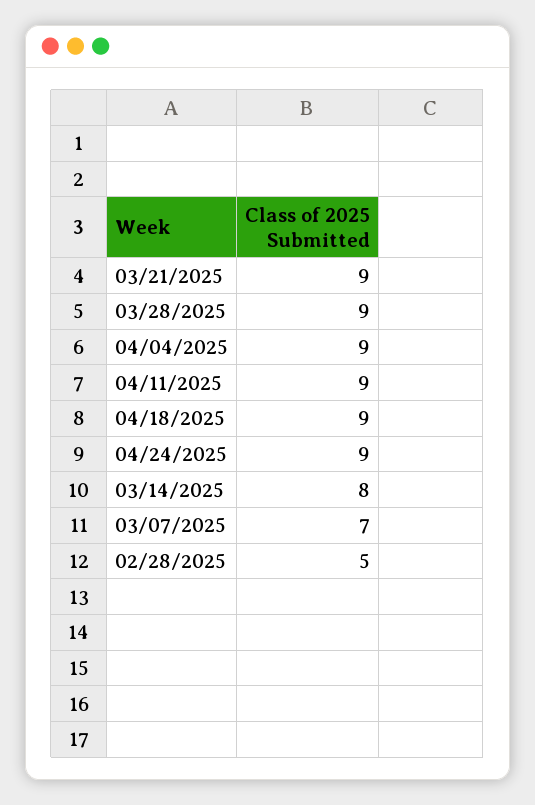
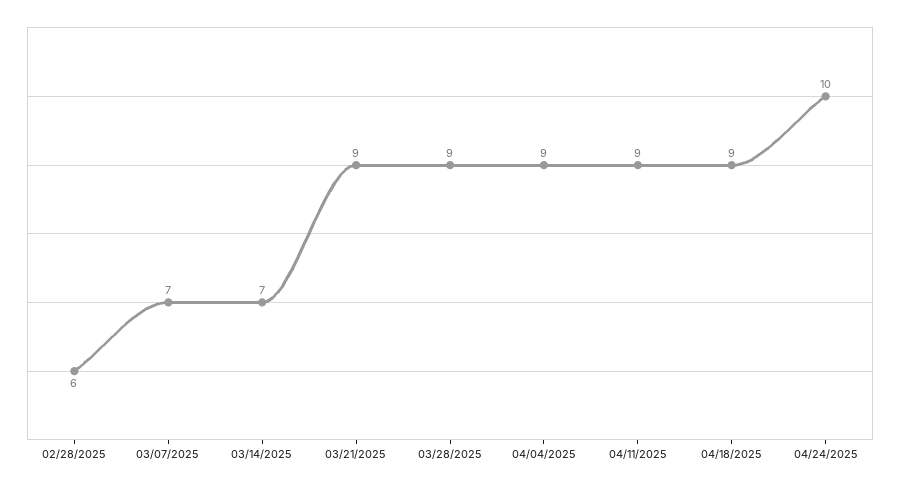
  {
    "03/21/2025": 9,
    "03/28/2025": 9,
    "04/04/2025": 9,
    "04/11/2025": 9,
    "04/18/2025": 9,
-   "04/24/2025": 9,
+   "04/24/2025": 10,
-   "03/14/2025": 8,
+   "03/14/2025": 7,
    "03/07/2025": 7,
-   "02/28/2025": 5
+   "02/28/2025": 6
  }

